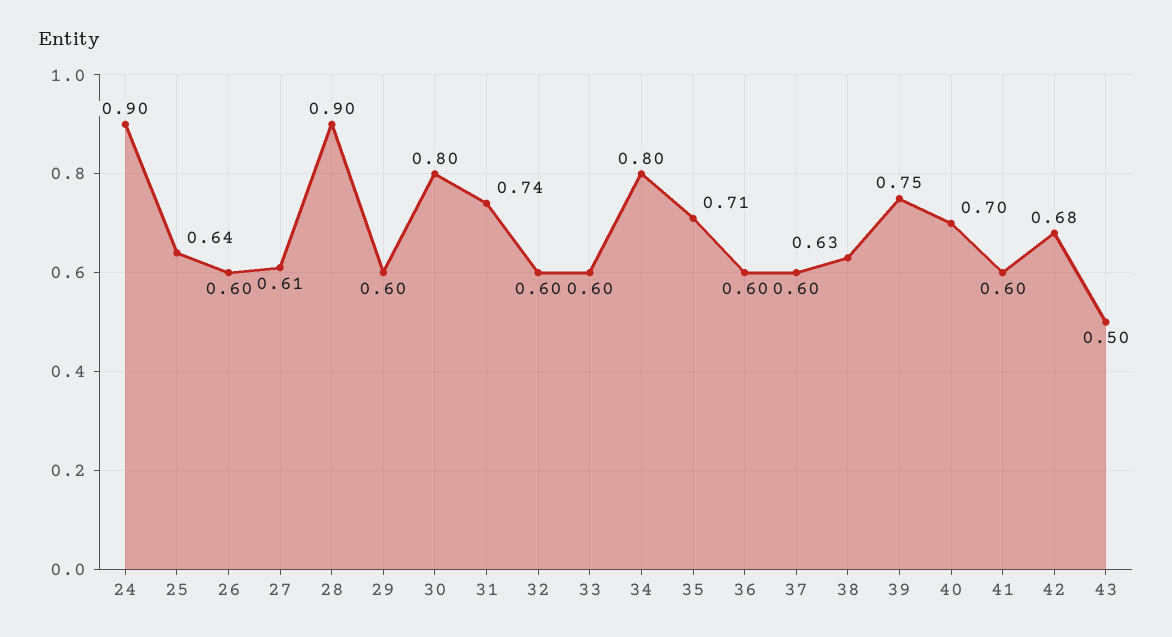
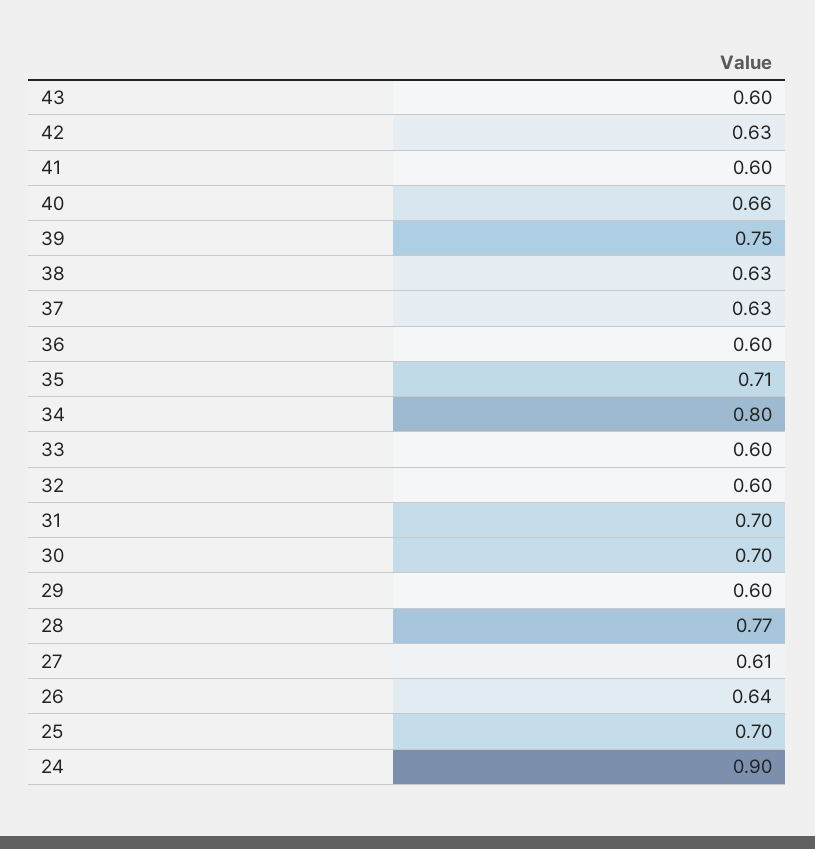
  {
    "24": 0.9,
-   "25": 0.64,
+   "25": 0.7,
-   "26": 0.6,
+   "26": 0.64,
    "27": 0.61,
-   "28": 0.9,
+   "28": 0.77,
    "29": 0.6,
-   "30": 0.8,
+   "30": 0.7,
-   "31": 0.74,
+   "31": 0.7,
    "32": 0.6,
    "33": 0.6,
    "34": 0.8,
    "35": 0.71,
    "36": 0.6,
-   "37": 0.6,
+   "37": 0.63,
    "38": 0.63,
    "39": 0.75,
-   "40": 0.7,
+   "40": 0.66,
    "41": 0.6,
-   "42": 0.68,
+   "42": 0.63,
-   "43": 0.5
+   "43": 0.6
  }

